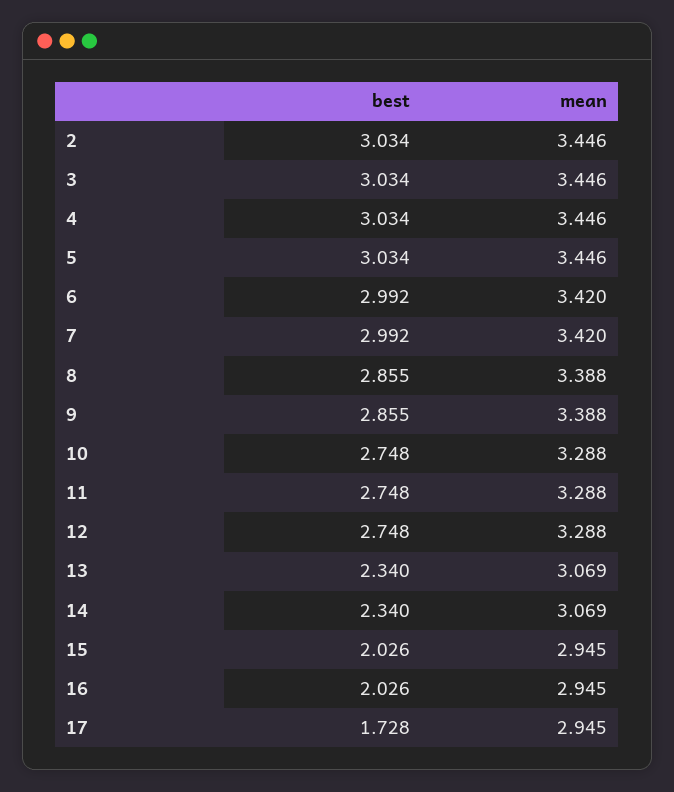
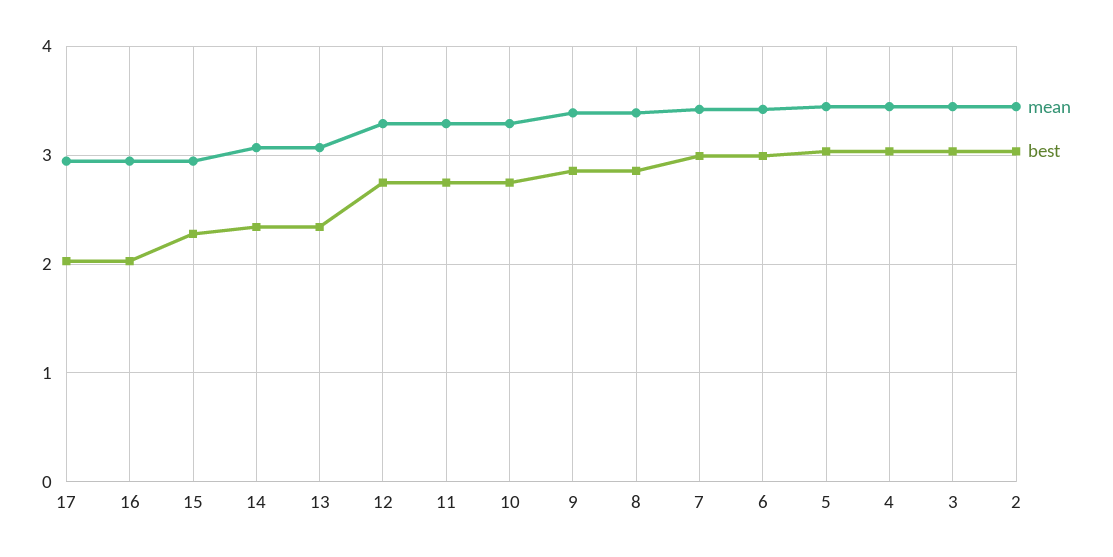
  {
    "best": {
      "2": 3.034,
      "3": 3.034,
      "4": 3.034,
      "5": 3.034,
      "6": 2.992,
      "7": 2.992,
      "8": 2.855,
      "9": 2.855,
      "10": 2.748,
      "11": 2.748,
      "12": 2.748,
      "13": 2.34,
      "14": 2.34,
-     "15": 2.026,
+     "15": 2.3,
      "16": 2.026,
-     "17": 1.728
+     "17": 2
    },
    "mean": {
      "2": 3.446,
      "3": 3.446,
      "4": 3.446,
      "5": 3.446,
      "6": 3.42,
      "7": 3.42,
      "8": 3.388,
      "9": 3.388,
      "10": 3.288,
      "11": 3.288,
      "12": 3.288,
      "13": 3.069,
      "14": 3.069,
      "15": 2.945,
      "16": 2.945,
      "17": 2.945
    }
  }

